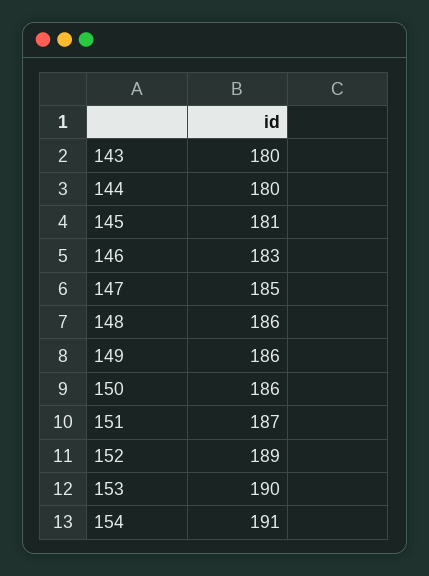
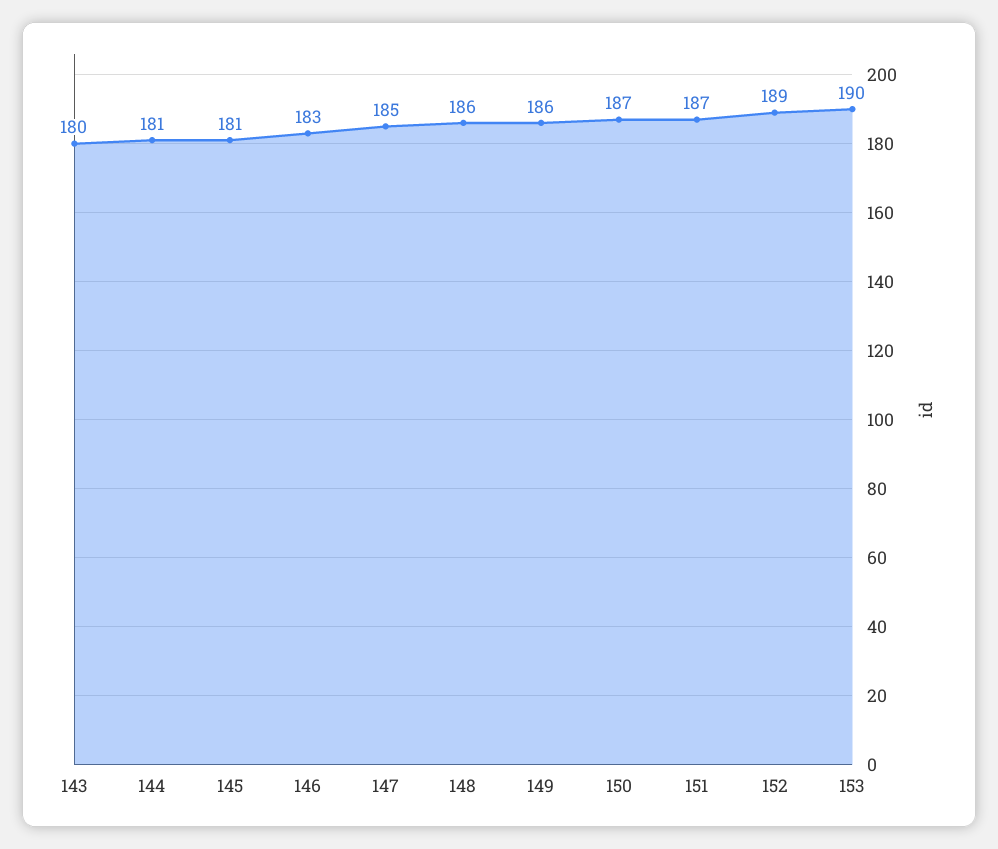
  {
    "143": 180,
-   "144": 180,
+   "144": 181,
    "145": 181,
    "146": 183,
    "147": 185,
    "148": 186,
    "149": 186,
-   "150": 186,
+   "150": 187,
    "151": 187,
    "152": 189,
-   "153": 190,
+   "153": 190
-   "154": 191
  }

